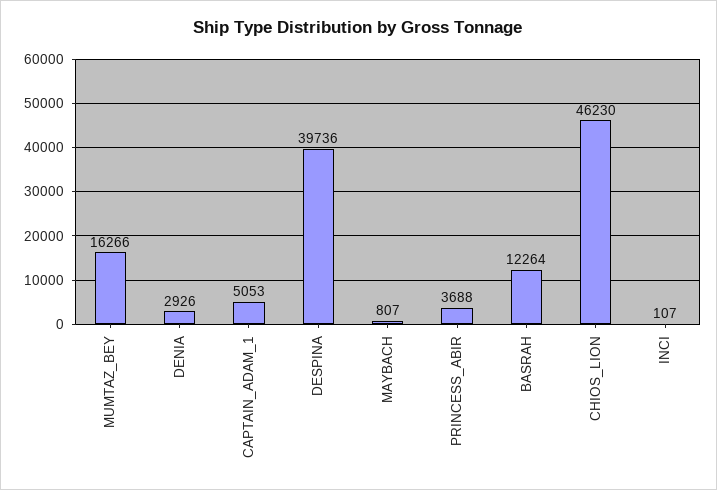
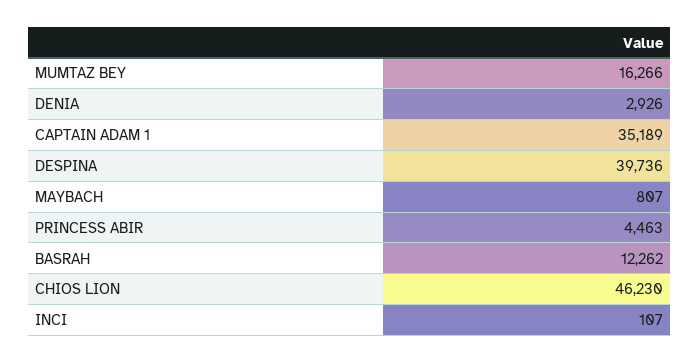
  {
    "MUMTAZ_BEY": 16266,
    "DENIA": 2926,
-   "CAPTAIN_ADAM_1": 5053,
+   "CAPTAIN_ADAM_1": 35189,
    "DESPINA": 39736,
    "MAYBACH": 807,
-   "PRINCESS_ABIR": 3688,
+   "PRINCESS_ABIR": 4463,
-   "BASRAH": 12264,
+   "BASRAH": 12262,
    "CHIOS_LION": 46230,
    "INCI": 107
  }

